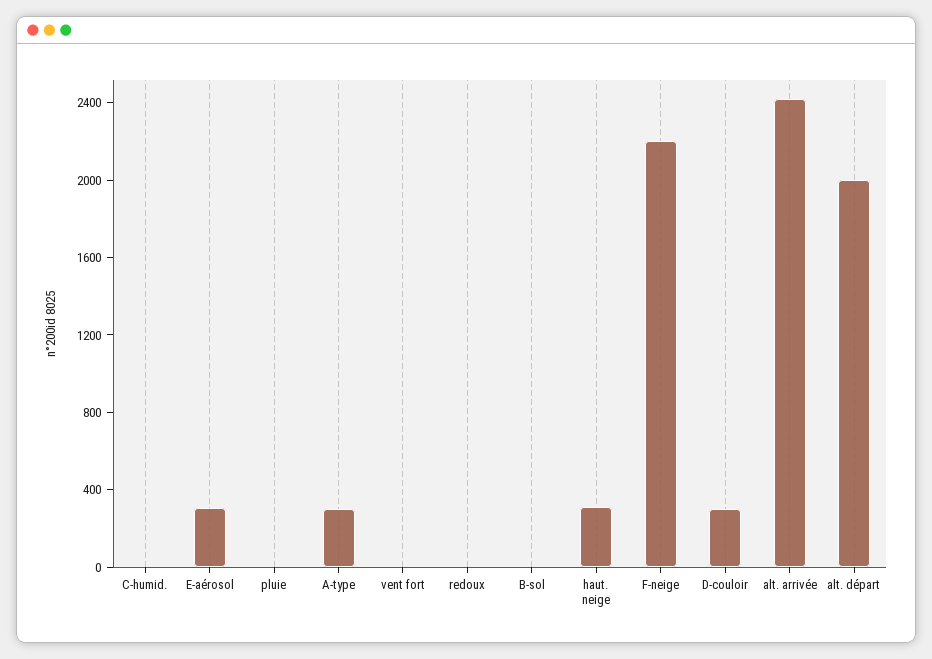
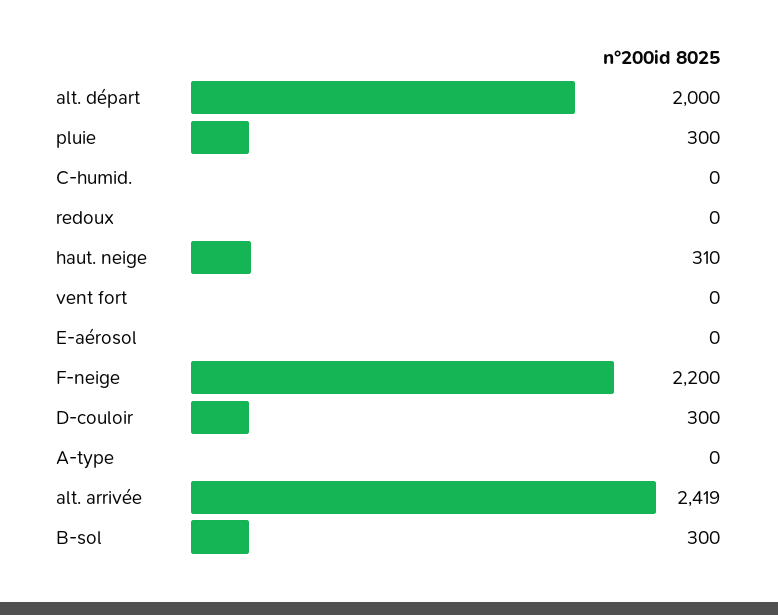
  {
    "C-humid.": 0,
-   "E-aérosol": 300,
+   "E-aérosol": 0,
-   "pluie": 0,
+   "pluie": 300,
-   "A-type": 300,
+   "A-type": 0,
    "vent fort": 0,
    "redoux": 0,
-   "B-sol": 0,
+   "B-sol": 300,
    "haut. neige": 310,
    "F-neige": 2200,
    "D-couloir": 300,
    "alt. arrivée": 2419,
    "alt. départ": 2000
  }

